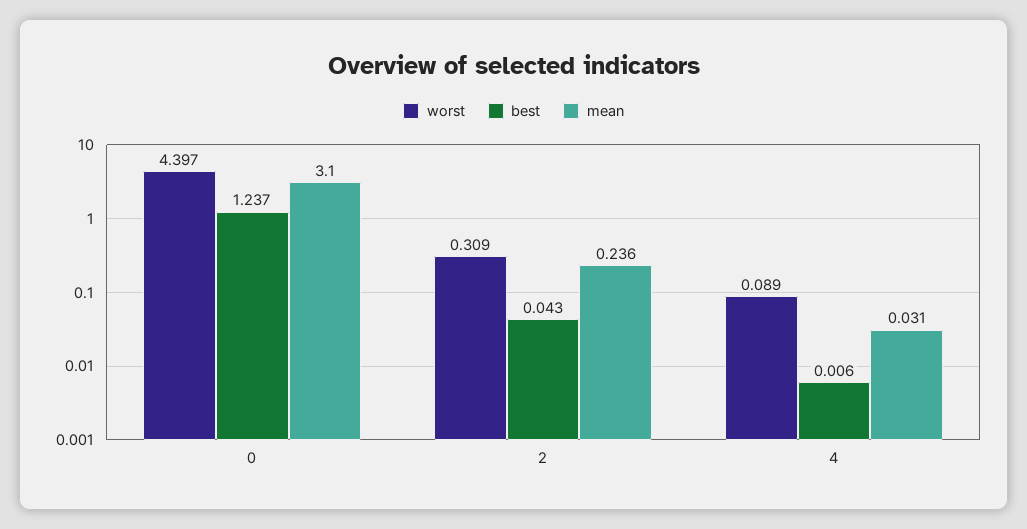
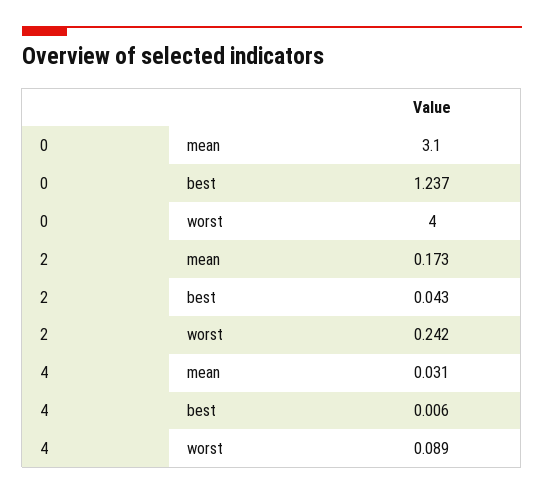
  {
    "worst": {
-     "0": 4.397,
+     "0": 4,
-     "2": 0.309,
+     "2": 0.242,
      "4": 0.089
    },
    "best": {
      "0": 1.237,
      "2": 0.043,
      "4": 0.006
    },
    "mean": {
      "0": 3.1,
-     "2": 0.236,
+     "2": 0.173,
      "4": 0.031
    }
  }

